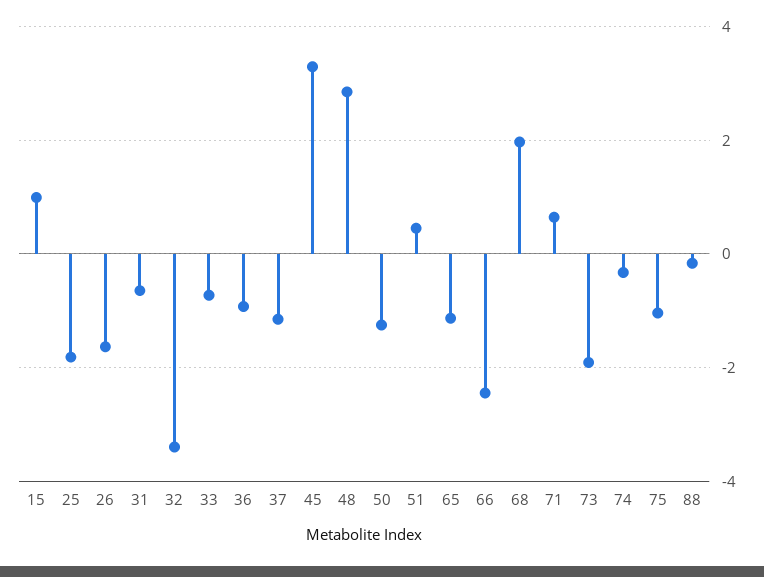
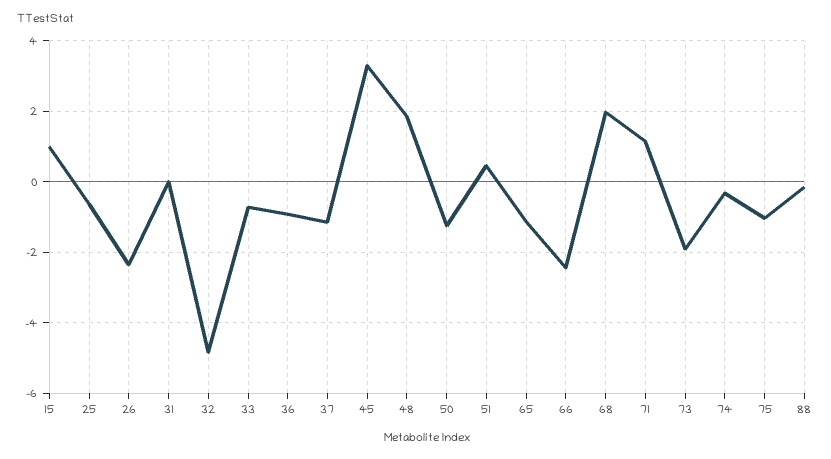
  {
    "15": 1,
-   "25": -1.8,
+   "25": -0.6,
-   "26": -1.6,
+   "26": -2.4,
-   "31": -0.6,
+   "31": 0,
-   "32": -3.4,
+   "32": -4.8,
    "33": -0.8,
    "36": -1,
    "37": -1.2,
    "45": 3.2,
-   "48": 2.8,
+   "48": 1.8,
    "50": -1.2,
    "51": 0.4,
    "65": -1.2,
    "66": -2.4,
    "68": 2,
-   "71": 0.6,
+   "71": 1.2,
    "73": -2,
    "74": -0.4,
    "75": -1,
    "88": -0.2
  }

